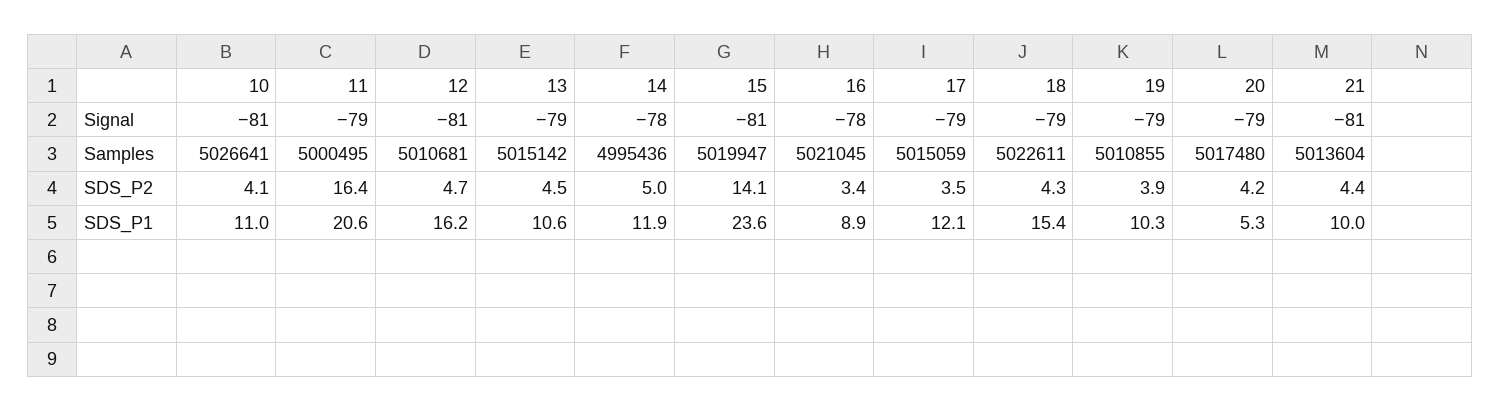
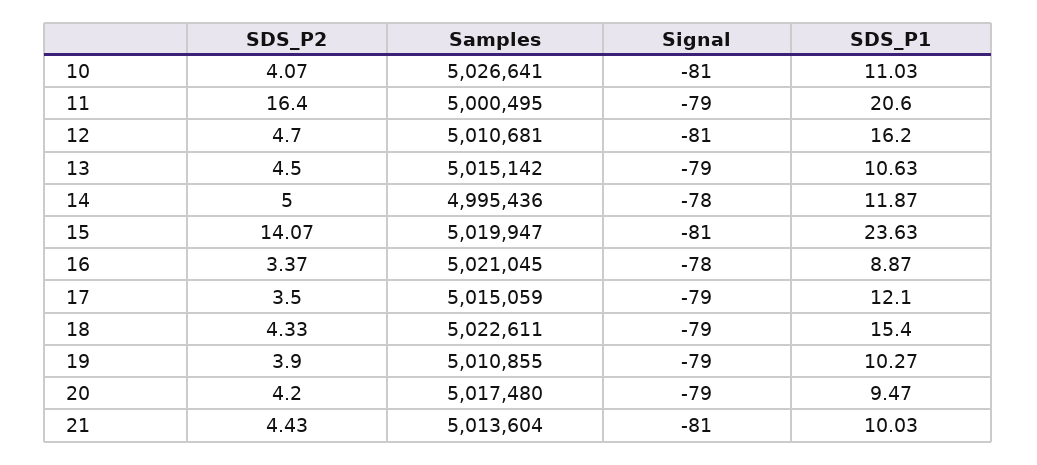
  {
    "10": {
      "Signal": -81,
      "Samples": 5026641,
      "SDS_P2": 4.07,
      "SDS_P1": 11.03
    },
    "11": {
      "Signal": -79,
      "Samples": 5000495,
      "SDS_P2": 16.4,
      "SDS_P1": 20.6
    },
    "12": {
      "Signal": -81,
      "Samples": 5010681,
      "SDS_P2": 4.7,
      "SDS_P1": 16.2
    },
    "13": {
      "Signal": -79,
      "Samples": 5015142,
      "SDS_P2": 4.5,
      "SDS_P1": 10.63
    },
    "14": {
      "Signal": -78,
      "Samples": 4995436,
      "SDS_P2": 5,
      "SDS_P1": 11.87
    },
    "15": {
      "Signal": -81,
      "Samples": 5019947,
      "SDS_P2": 14.07,
      "SDS_P1": 23.63
    },
    "16": {
      "Signal": -78,
      "Samples": 5021045,
      "SDS_P2": 3.37,
      "SDS_P1": 8.87
    },
    "17": {
      "Signal": -79,
      "Samples": 5015059,
      "SDS_P2": 3.5,
      "SDS_P1": 12.1
    },
    "18": {
      "Signal": -79,
      "Samples": 5022611,
      "SDS_P2": 4.33,
      "SDS_P1": 15.4
    },
    "19": {
      "Signal": -79,
      "Samples": 5010855,
      "SDS_P2": 3.9,
      "SDS_P1": 10.27
    },
    "20": {
      "Signal": -79,
      "Samples": 5017480,
      "SDS_P2": 4.2,
-     "SDS_P1": 5.3
+     "SDS_P1": 9.47
    },
    "21": {
      "Signal": -81,
      "Samples": 5013604,
      "SDS_P2": 4.43,
      "SDS_P1": 10.03
    }
  }

